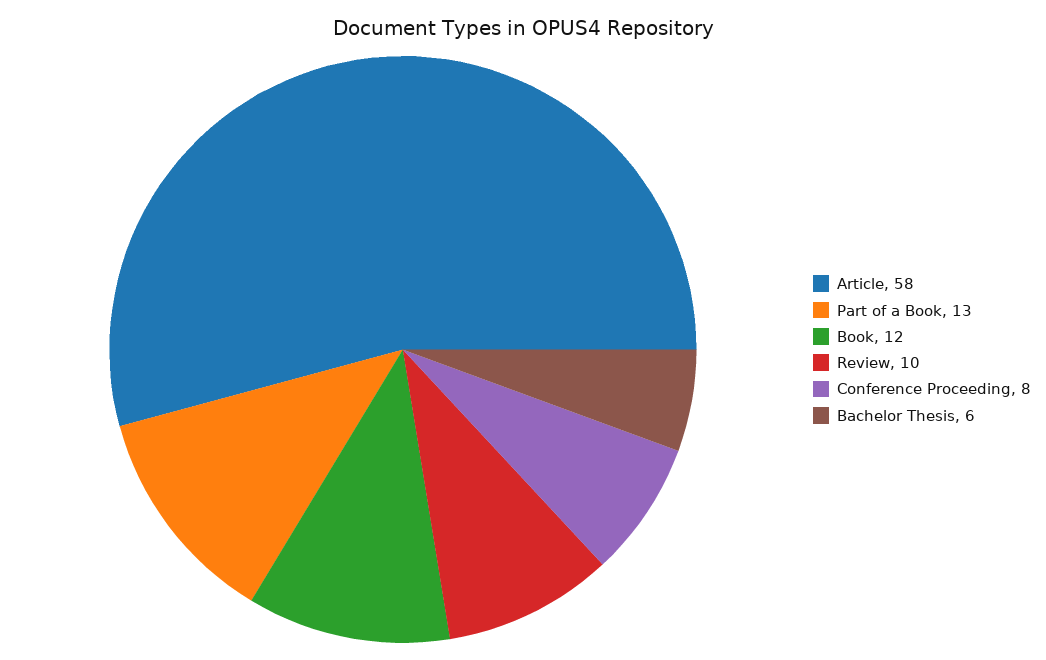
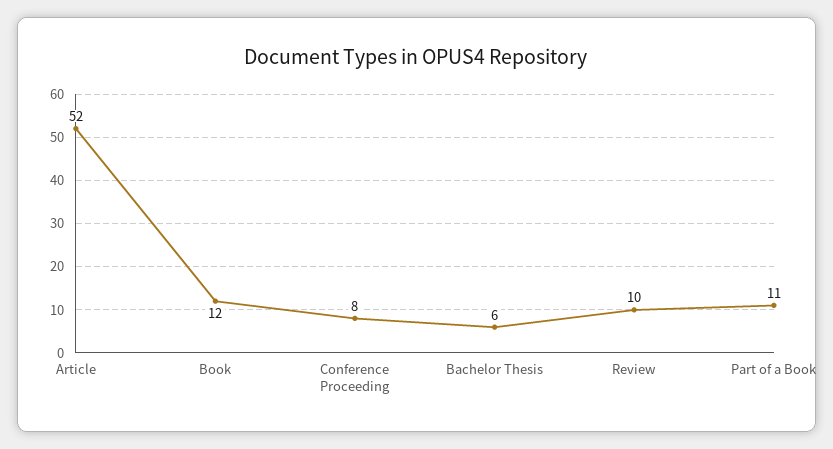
  {
-   "Article": 58,
+   "Article": 52,
-   "Part of a Book": 13,
+   "Part of a Book": 11,
    "Book": 12,
    "Review": 10,
    "Conference Proceeding": 8,
    "Bachelor Thesis": 6
  }

